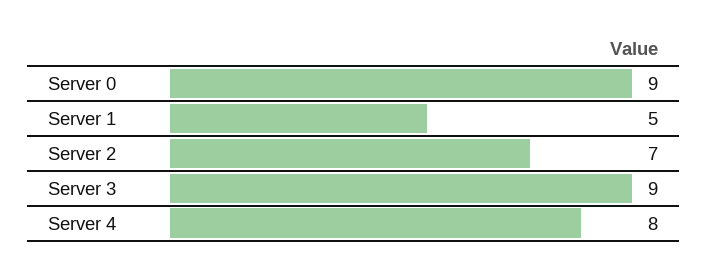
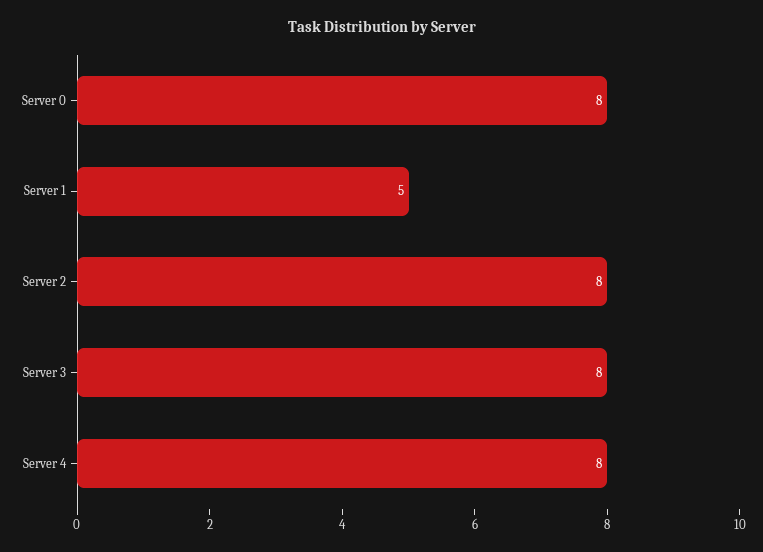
  {
-   "Server 0": 9,
+   "Server 0": 8,
    "Server 1": 5,
-   "Server 2": 7,
+   "Server 2": 8,
-   "Server 3": 9,
+   "Server 3": 8,
    "Server 4": 8
  }

